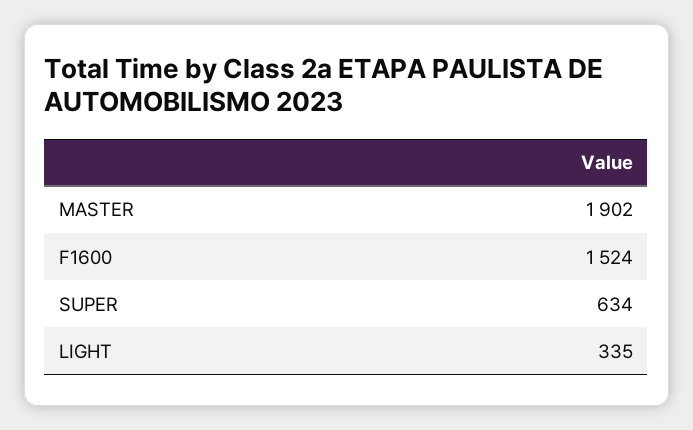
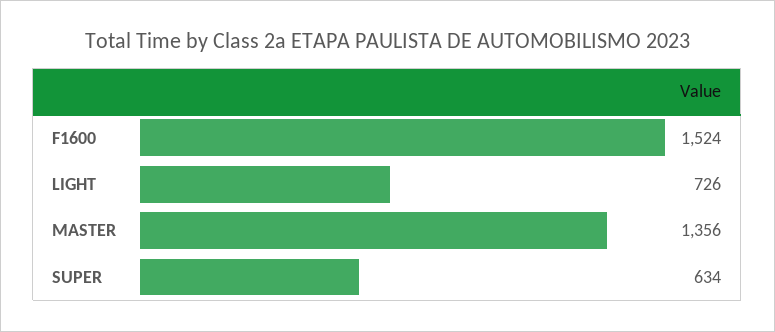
  {
-   "MASTER": 1902,
+   "MASTER": 1356,
    "F1600": 1524,
    "SUPER": 634,
-   "LIGHT": 335
+   "LIGHT": 726
  }

